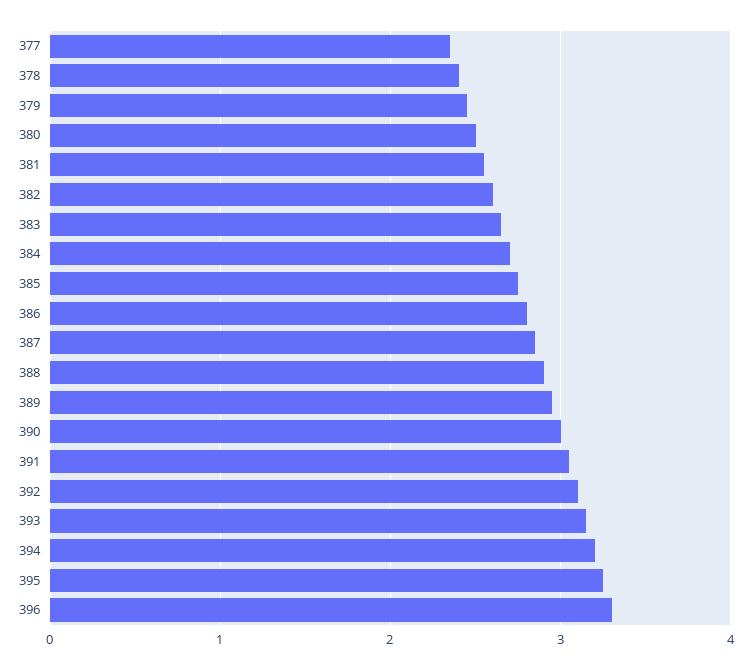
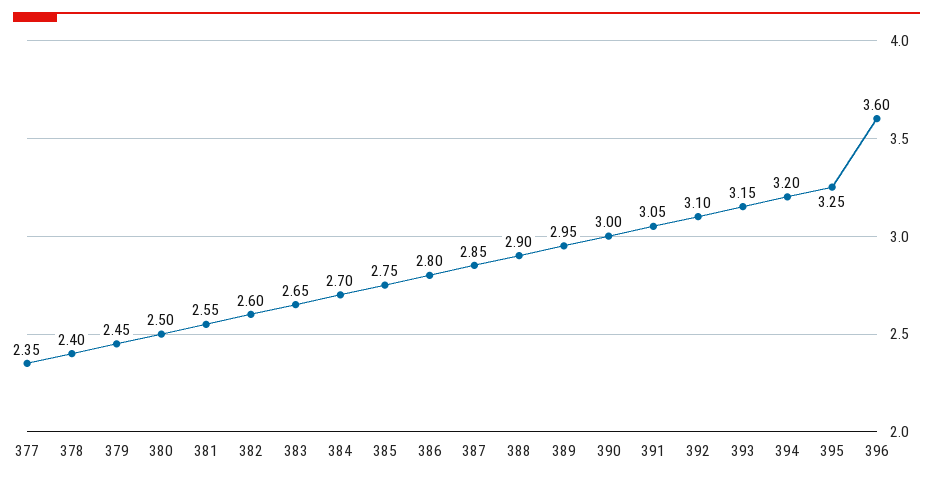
  {
    "377": 2.35,
    "378": 2.4,
    "379": 2.45,
    "380": 2.5,
    "381": 2.55,
    "382": 2.6,
    "383": 2.65,
    "384": 2.7,
    "385": 2.75,
    "386": 2.8,
    "387": 2.85,
    "388": 2.9,
    "389": 2.95,
    "390": 3,
    "391": 3.05,
    "392": 3.1,
    "393": 3.15,
    "394": 3.2,
    "395": 3.25,
-   "396": 3.3
+   "396": 3.6
  }

